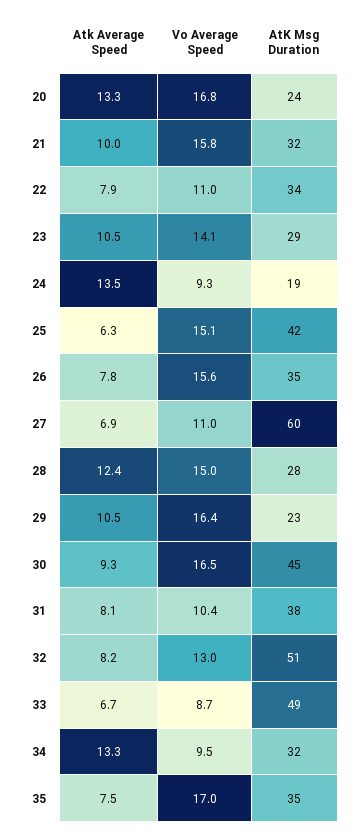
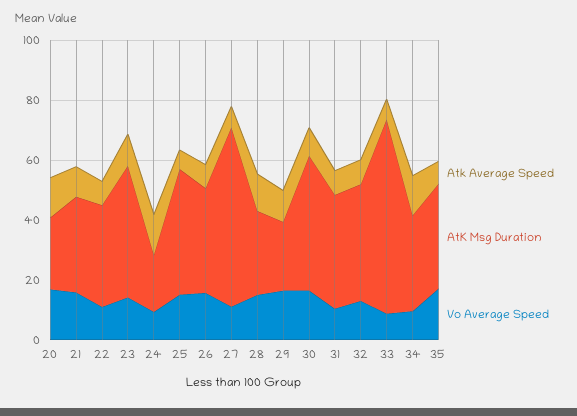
  {
    "Atk Average Speed": {
      "20": 13.3,
      "21": 10,
      "22": 7.9,
      "23": 10.5,
      "24": 13.5,
      "25": 6.3,
      "26": 7.8,
      "27": 6.9,
      "28": 12.4,
      "29": 10.5,
      "30": 9.3,
      "31": 8.1,
      "32": 8.2,
      "33": 6.7,
      "34": 13.3,
      "35": 7.5
    },
    "Vo Average Speed": {
      "20": 16.8,
      "21": 15.8,
      "22": 11,
      "23": 14.1,
      "24": 9.3,
      "25": 15.1,
      "26": 15.6,
      "27": 11,
      "28": 15,
      "29": 16.4,
      "30": 16.5,
      "31": 10.4,
      "32": 13,
      "33": 8.7,
      "34": 9.5,
      "35": 17
    },
    "AtK Msg Duration": {
      "20": 24,
      "21": 32,
      "22": 34,
-     "23": 29,
+     "23": 45,
      "24": 19,
      "25": 42,
      "26": 35,
      "27": 60,
      "28": 28,
      "29": 23,
      "30": 45,
      "31": 38,
-     "32": 51,
+     "32": 40,
-     "33": 49,
+     "33": 65,
      "34": 32,
      "35": 35
    }
  }

